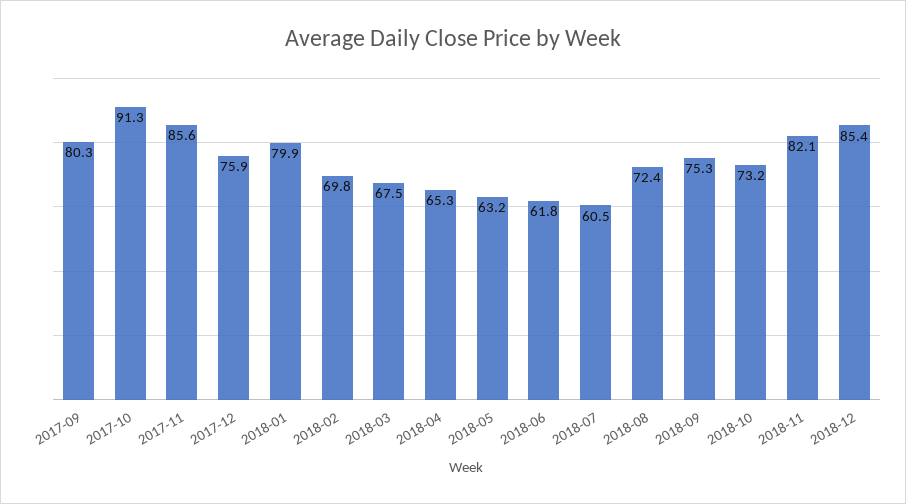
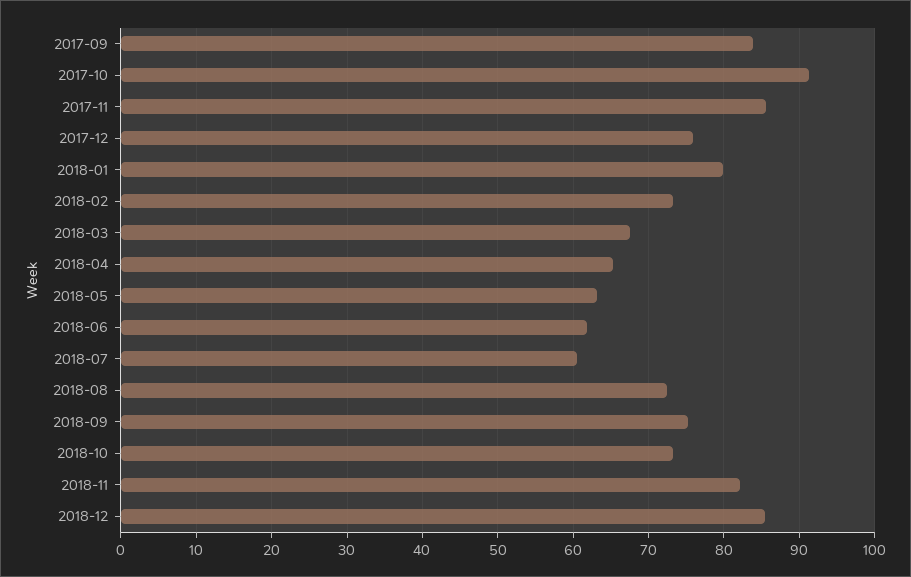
  {
-   "2017-09": 80.3,
+   "2017-09": 84,
    "2017-10": 91.3,
    "2017-11": 85.6,
    "2017-12": 75.9,
    "2018-01": 79.9,
-   "2018-02": 69.8,
+   "2018-02": 73,
    "2018-03": 67.5,
    "2018-04": 65.3,
    "2018-05": 63.2,
    "2018-06": 61.8,
    "2018-07": 60.5,
    "2018-08": 72.4,
    "2018-09": 75.3,
    "2018-10": 73.2,
    "2018-11": 82.1,
    "2018-12": 85.4
  }

